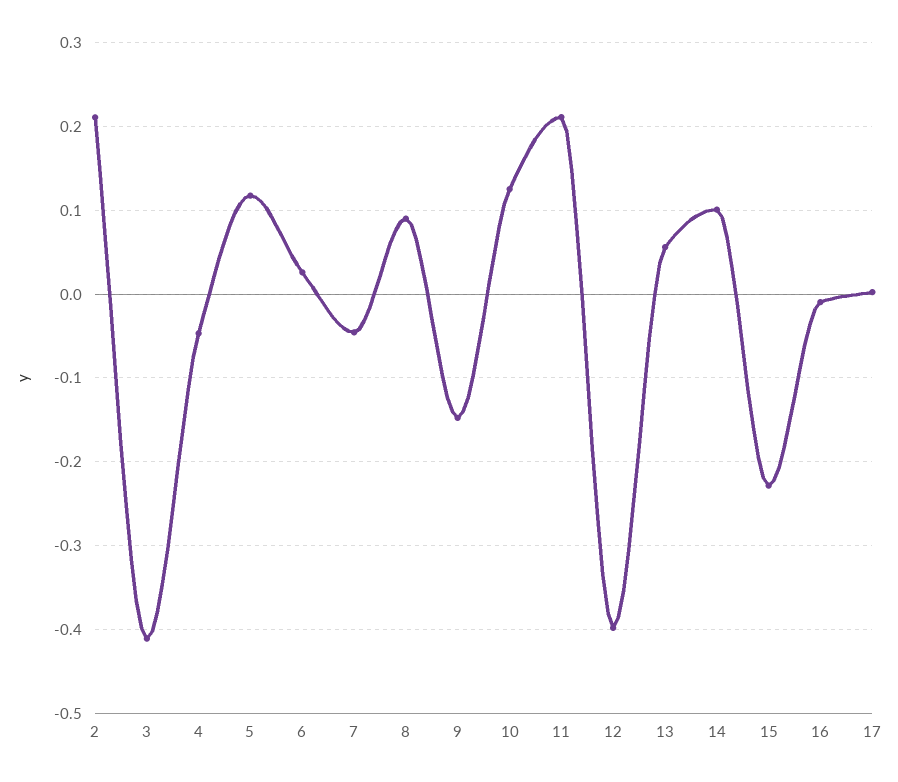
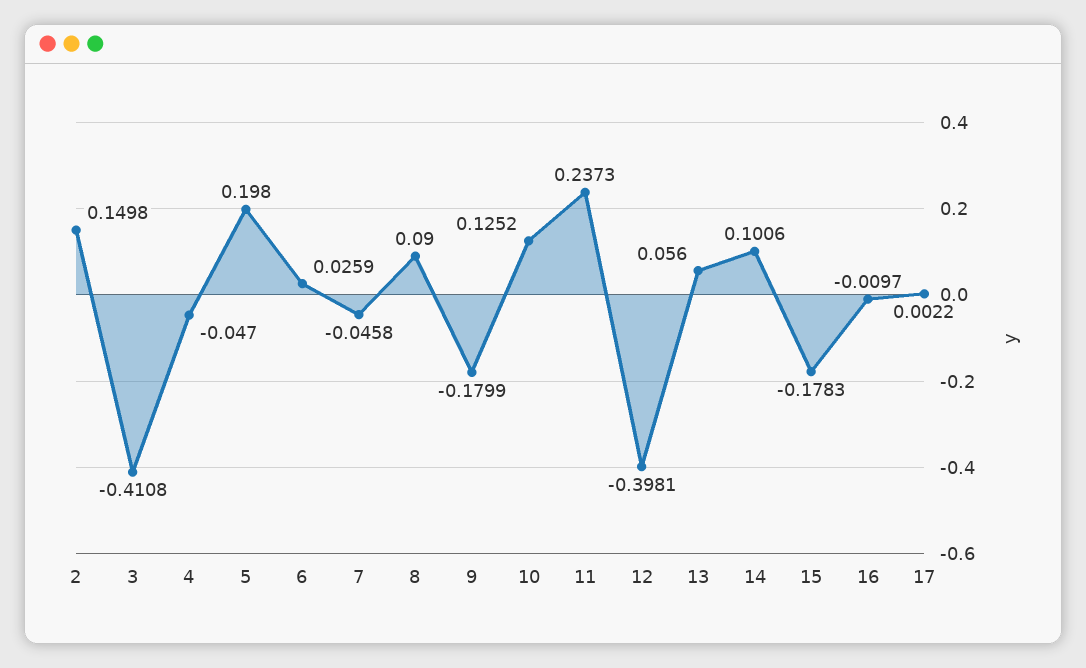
  {
-   "2": 0.21,
+   "2": 0.1498,
    "3": -0.4108,
    "4": -0.047,
-   "5": 0.12,
+   "5": 0.198,
    "6": 0.0259,
    "7": -0.0458,
    "8": 0.09,
-   "9": -0.15,
+   "9": -0.1799,
    "10": 0.1252,
-   "11": 0.21,
+   "11": 0.2373,
    "12": -0.3981,
    "13": 0.056,
    "14": 0.1006,
-   "15": -0.23,
+   "15": -0.1783,
    "16": -0.0097,
    "17": 0.0022
  }

